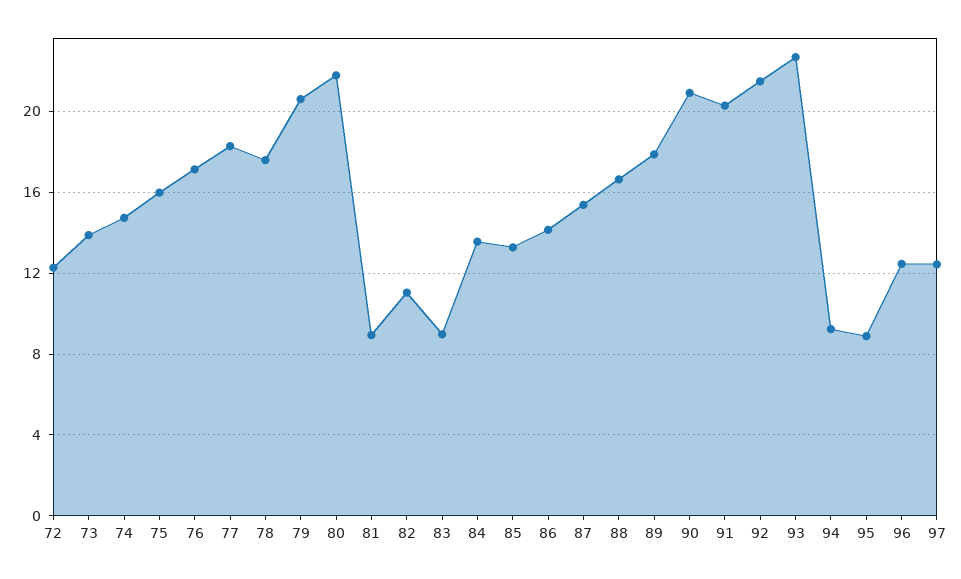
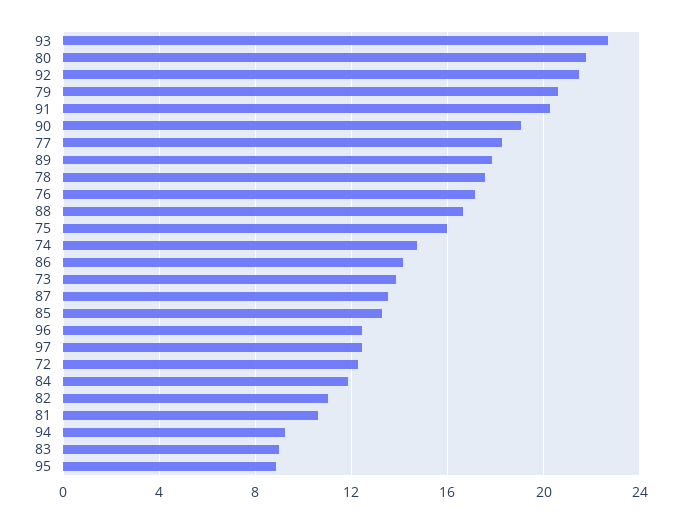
  {
    "72": 12.5,
    "73": 14,
    "74": 14.5,
    "75": 16,
    "76": 17,
    "77": 18.5,
    "78": 17.5,
    "79": 20.5,
    "80": 22,
-   "81": 9,
+   "81": 10.5,
    "82": 11,
    "83": 9,
-   "84": 13.5,
+   "84": 12,
    "85": 13.5,
    "86": 14,
-   "87": 15.5,
+   "87": 13.5,
    "88": 16.5,
    "89": 18,
-   "90": 21,
+   "90": 19,
    "91": 20.5,
    "92": 21.5,
    "93": 22.5,
    "94": 9,
    "95": 9,
    "96": 12.5,
    "97": 12.5
  }

